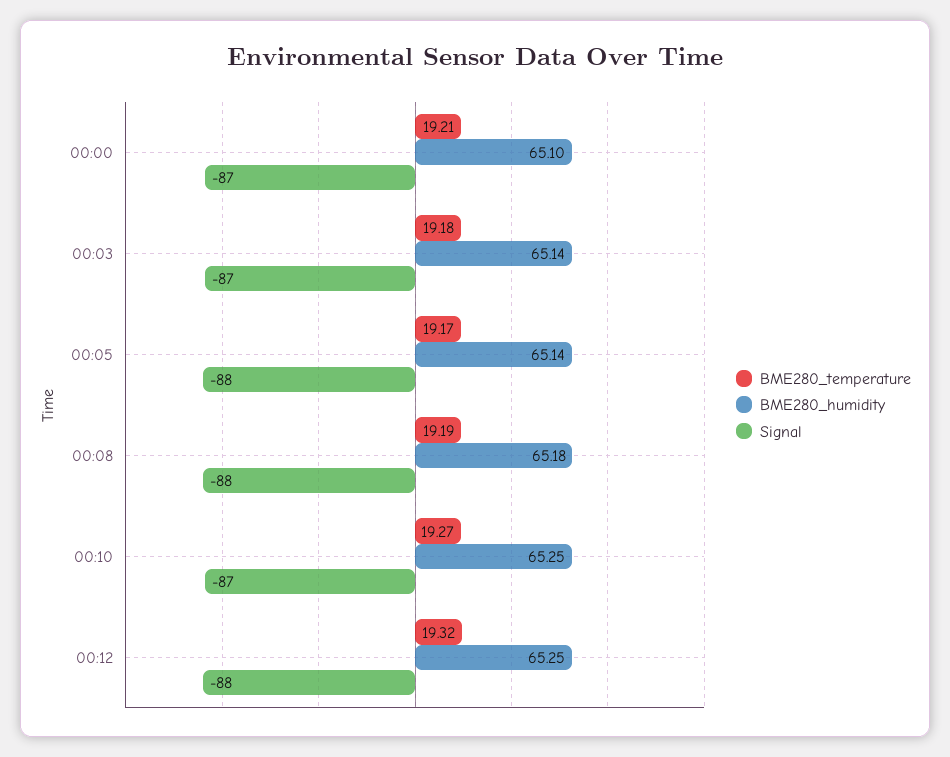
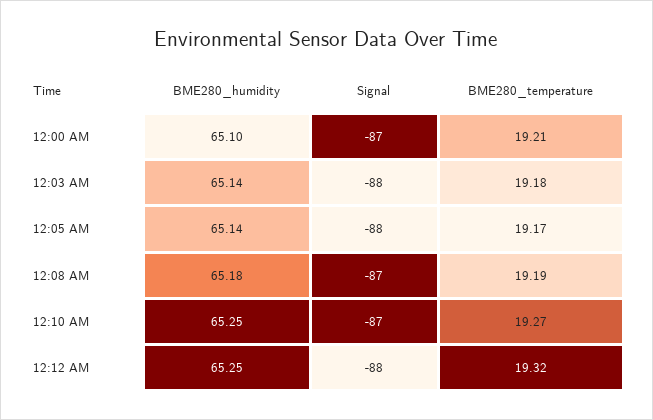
  {
    "BME280_temperature": {
      "00:00": 19.21,
      "00:03": 19.18,
      "00:05": 19.17,
      "00:08": 19.19,
      "00:10": 19.27,
      "00:12": 19.32
    },
    "BME280_humidity": {
      "00:00": 65.1,
      "00:03": 65.14,
      "00:05": 65.14,
      "00:08": 65.18,
      "00:10": 65.25,
      "00:12": 65.25
    },
    "Signal": {
      "00:00": -87,
-     "00:03": -87,
+     "00:03": -88,
      "00:05": -88,
-     "00:08": -88,
+     "00:08": -87,
      "00:10": -87,
      "00:12": -88
    }
  }

